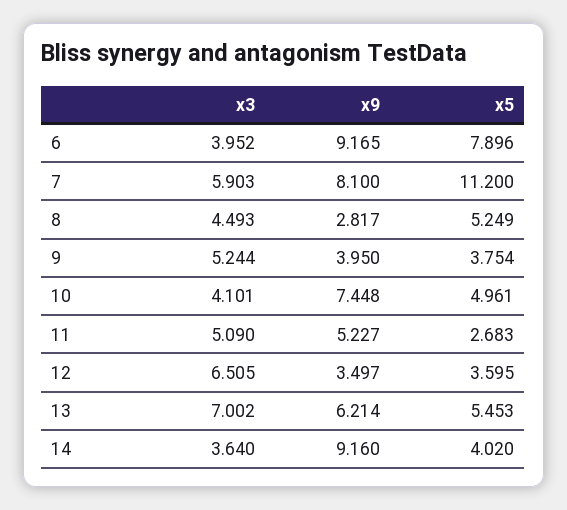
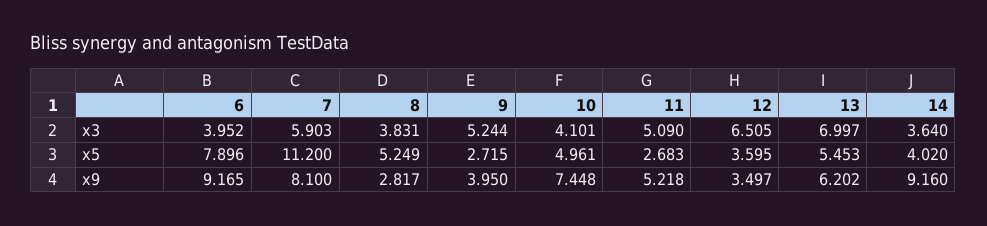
  {
    "x3": {
      "6": 3.952,
      "7": 5.903,
-     "8": 4.493,
+     "8": 3.831,
      "9": 5.244,
      "10": 4.101,
      "11": 5.09,
      "12": 6.505,
-     "13": 7.002,
+     "13": 6.997,
      "14": 3.64
    },
    "x9": {
      "6": 9.165,
      "7": 8.1,
      "8": 2.817,
      "9": 3.95,
      "10": 7.448,
-     "11": 5.227,
+     "11": 5.218,
      "12": 3.497,
-     "13": 6.214,
+     "13": 6.202,
      "14": 9.16
    },
    "x5": {
      "6": 7.896,
      "7": 11.2,
      "8": 5.249,
-     "9": 3.754,
+     "9": 2.715,
      "10": 4.961,
      "11": 2.683,
      "12": 3.595,
      "13": 5.453,
      "14": 4.02
    }
  }

